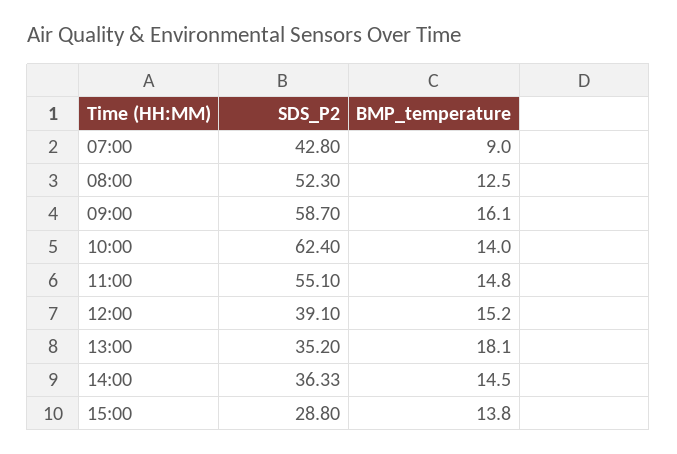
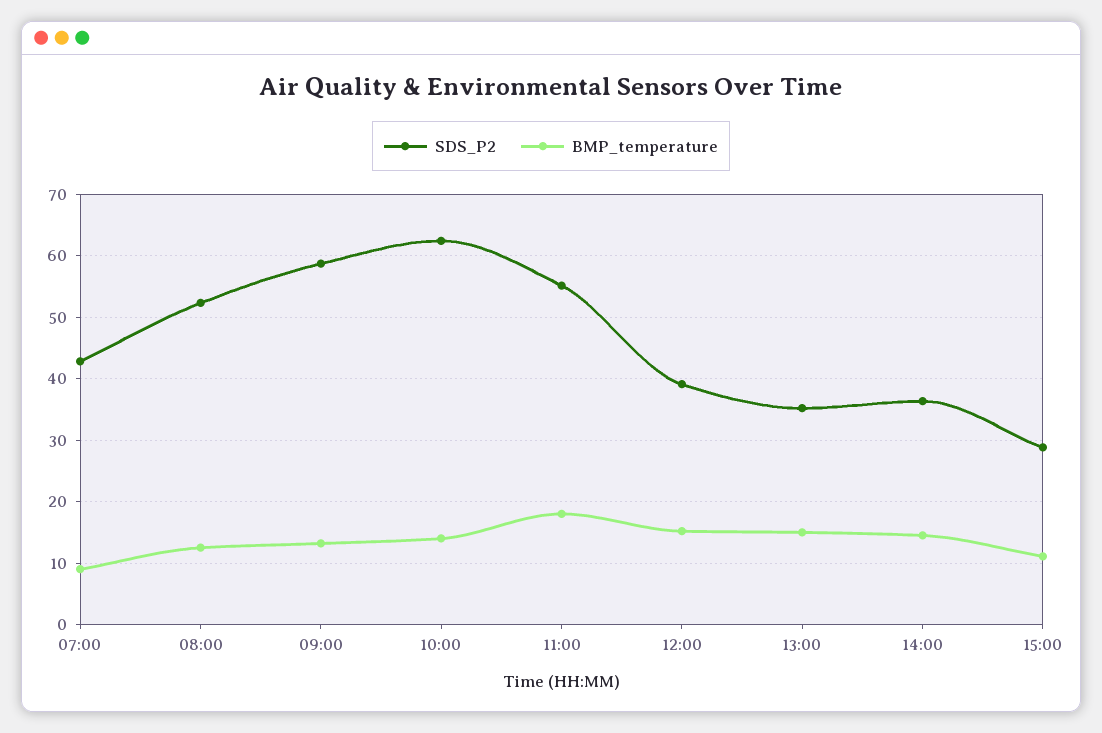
  {
    "SDS_P2": {
      "07:00": 42.8,
      "08:00": 52.3,
      "09:00": 58.7,
      "10:00": 62.4,
      "11:00": 55.1,
      "12:00": 39.1,
      "13:00": 35.2,
      "14:00": 36.33,
      "15:00": 28.8
    },
    "BMP_temperature": {
      "07:00": 9,
      "08:00": 12.5,
-     "09:00": 16.1,
+     "09:00": 13,
      "10:00": 14,
-     "11:00": 14.8,
+     "11:00": 18,
      "12:00": 15.2,
-     "13:00": 18.1,
+     "13:00": 15,
      "14:00": 14.5,
-     "15:00": 13.8
+     "15:00": 11
    }
  }

